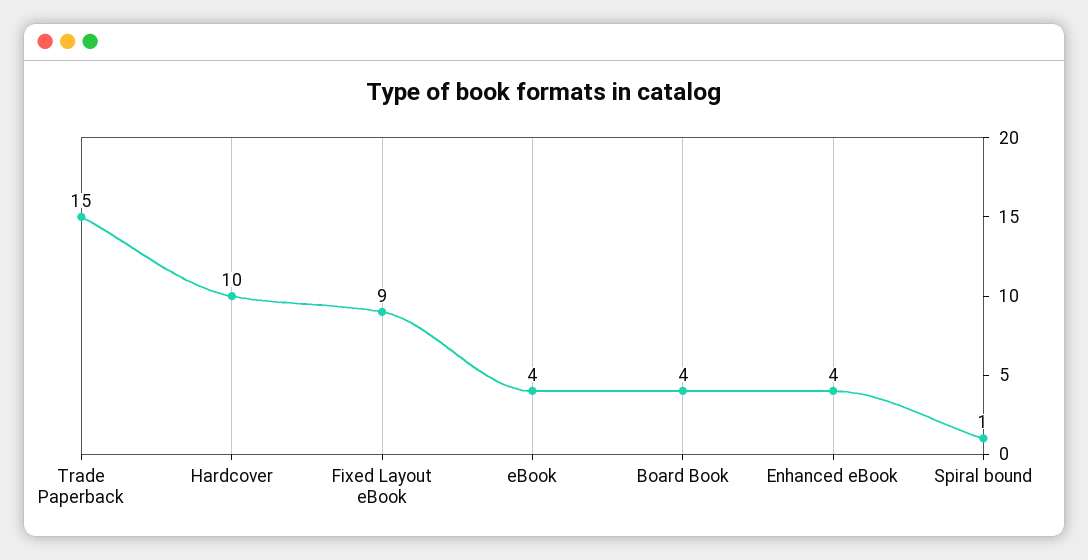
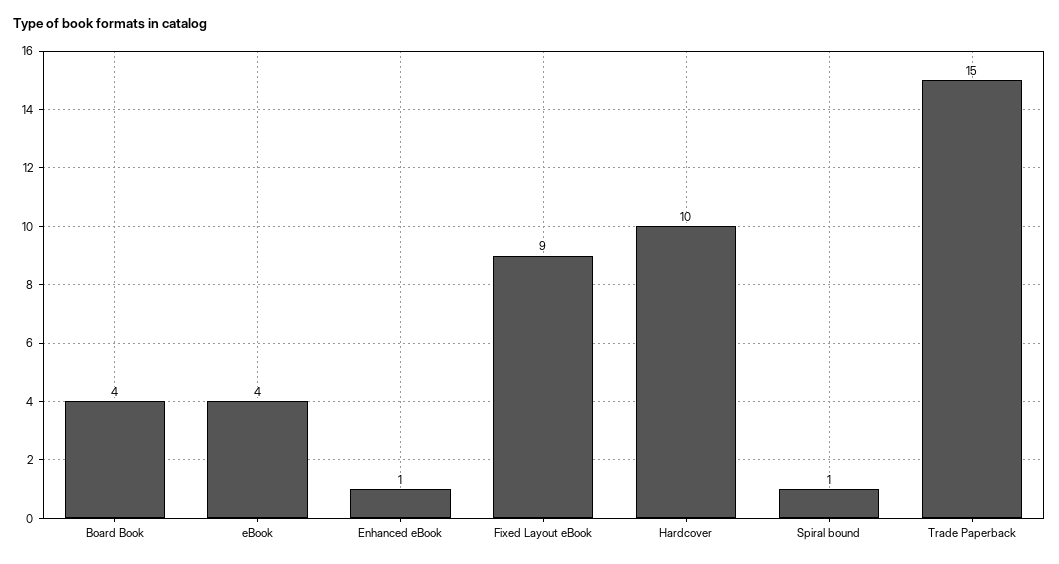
  {
    "Trade Paperback": 15,
    "Hardcover": 10,
    "Fixed Layout eBook": 9,
    "eBook": 4,
    "Board Book": 4,
-   "Enhanced eBook": 4,
+   "Enhanced eBook": 1,
    "Spiral bound": 1
  }

